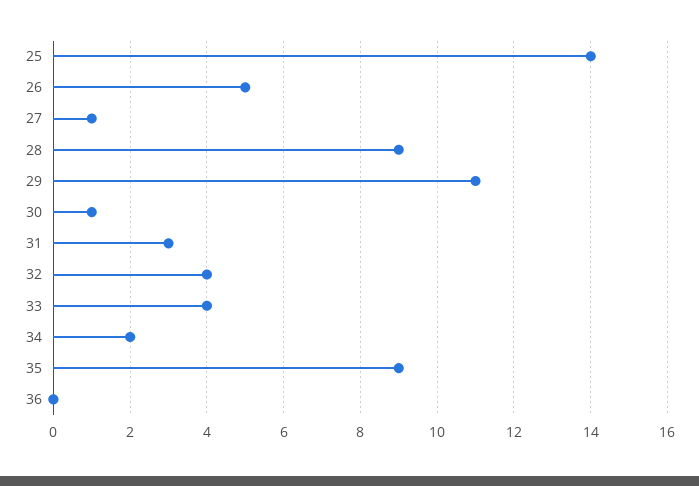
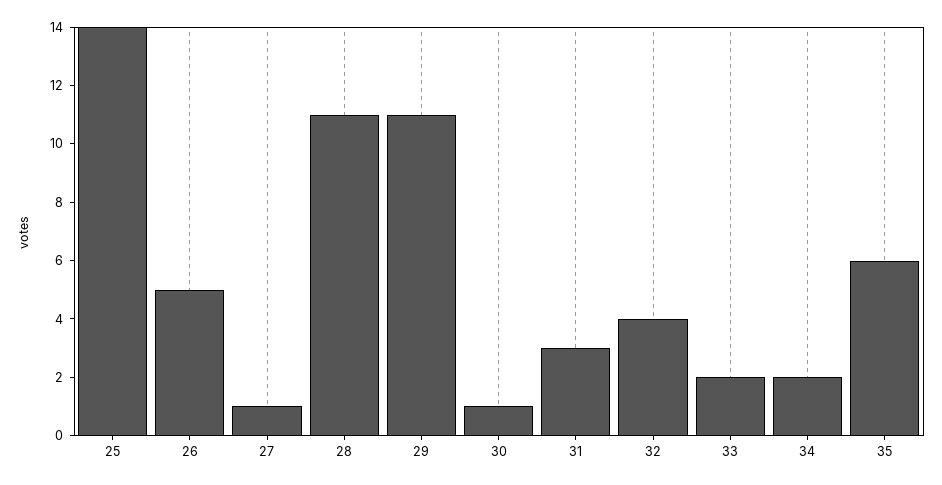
  {
    "25": 14,
    "26": 5,
    "27": 1,
-   "28": 9,
+   "28": 11,
    "29": 11,
    "30": 1,
    "31": 3,
    "32": 4,
-   "33": 4,
+   "33": 2,
    "34": 2,
-   "35": 9,
+   "35": 6
-   "36": 0
  }

